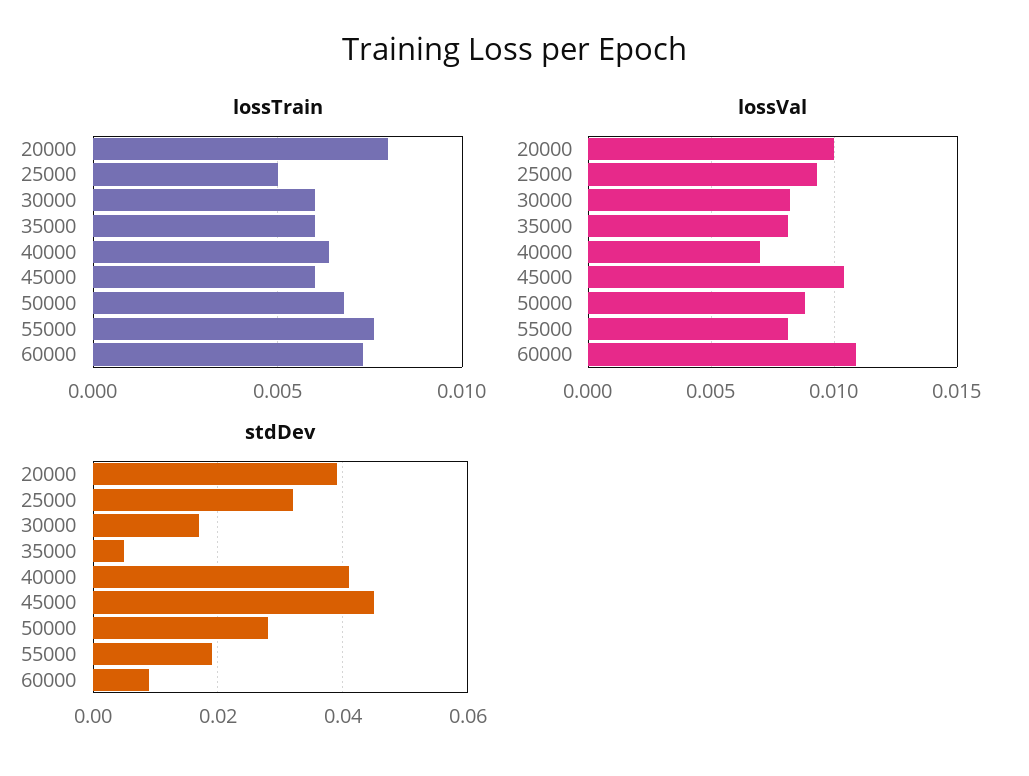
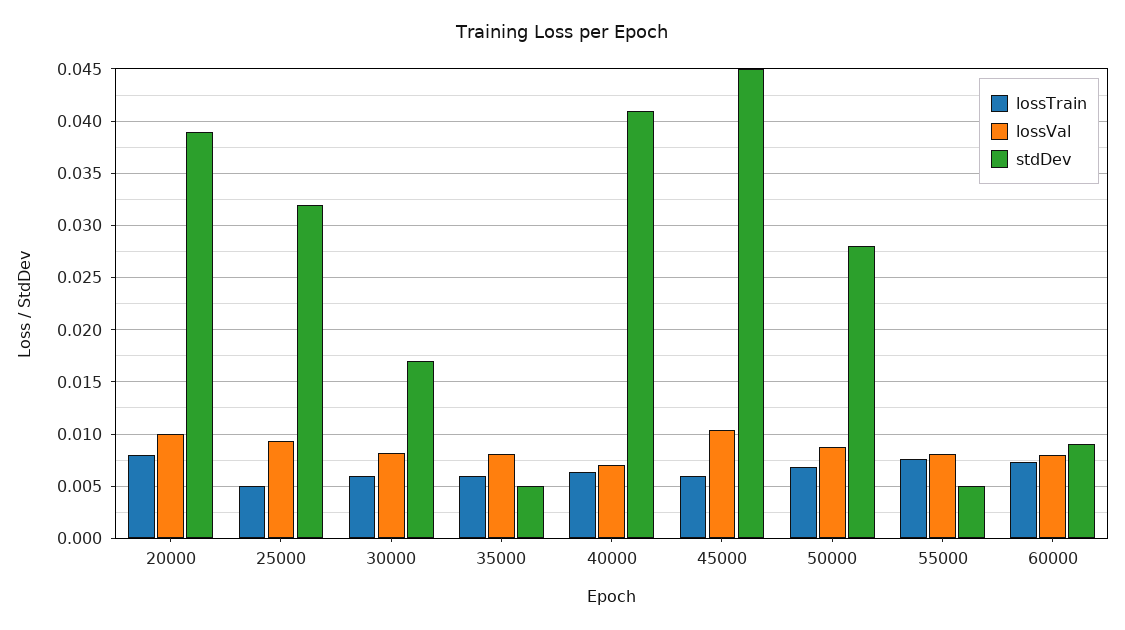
  {
    "lossTrain": {
      "20000": 0.008,
      "25000": 0.005,
      "30000": 0.006,
      "35000": 0.006,
      "40000": 0.0065,
      "45000": 0.006,
      "50000": 0.007,
      "55000": 0.0075,
      "60000": 0.0075
    },
    "lossVal": {
      "20000": 0.01,
      "25000": 0.0095,
      "30000": 0.008,
      "35000": 0.008,
      "40000": 0.007,
      "45000": 0.0105,
      "50000": 0.009,
      "55000": 0.008,
-     "60000": 0.011
+     "60000": 0.008
    },
    "stdDev": {
      "20000": 0.039,
      "25000": 0.032,
      "30000": 0.017,
      "35000": 0.005,
      "40000": 0.041,
      "45000": 0.045,
      "50000": 0.028,
-     "55000": 0.02,
+     "55000": 0.005,
      "60000": 0.009
    }
  }

